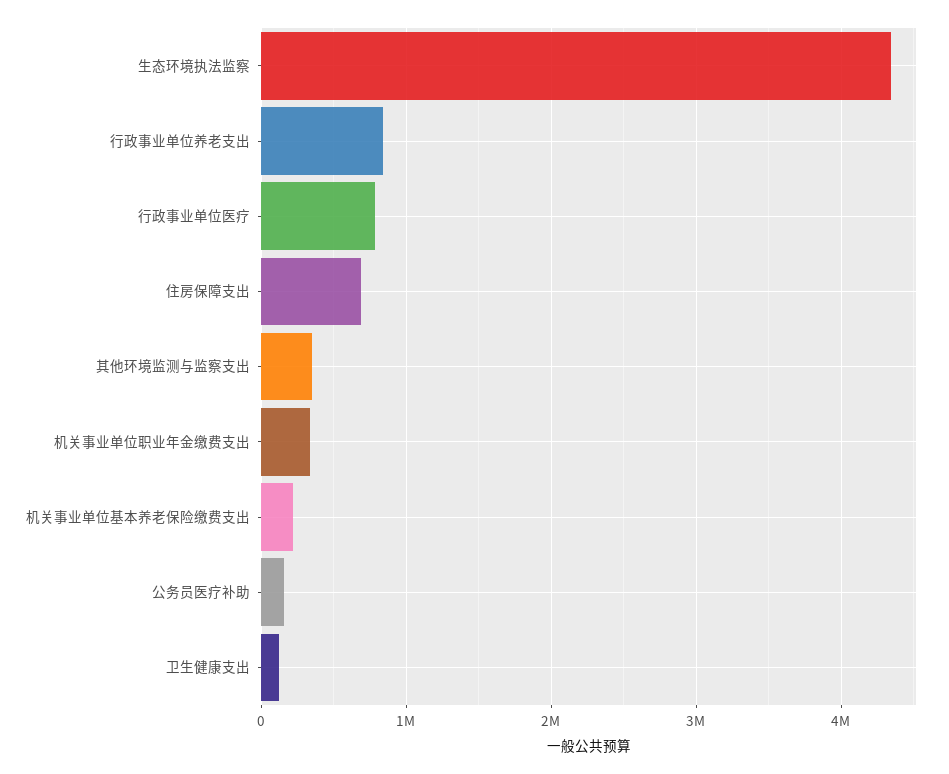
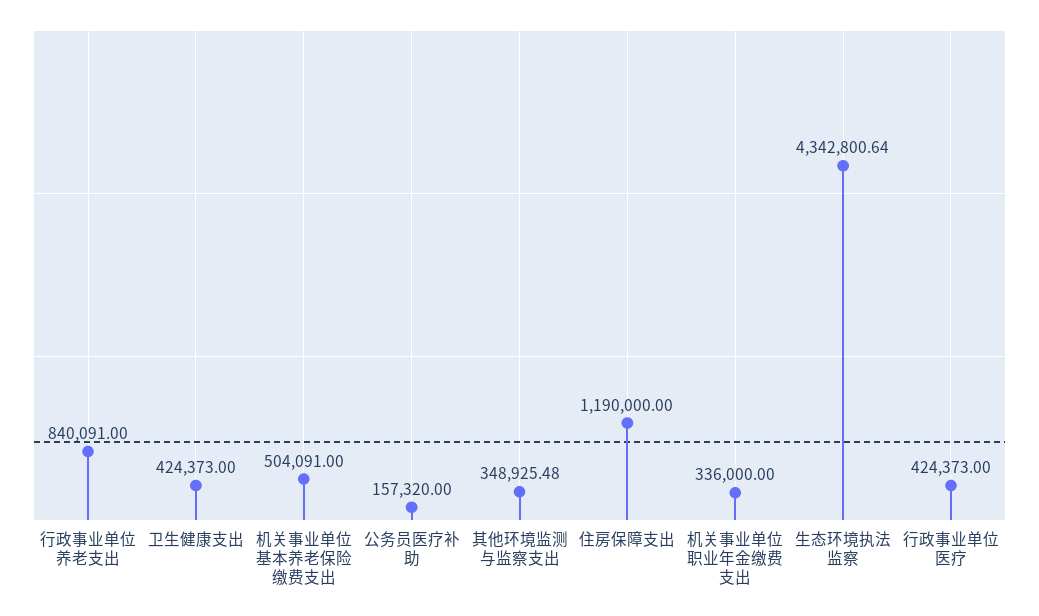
  {
    "生态环境执法监察": 4342800.64,
    "行政事业单位养老支出": 840091,
-   "行政事业单位医疗": 800000,
+   "行政事业单位医疗": 424373,
-   "住房保障支出": 700000,
+   "住房保障支出": 1190000,
    "其他环境监测与监察支出": 348925.48,
    "机关事业单位职业年金缴费支出": 336000,
-   "机关事业单位基本养老保险缴费支出": 200000,
+   "机关事业单位基本养老保险缴费支出": 504091,
    "公务员医疗补助": 157320,
-   "卫生健康支出": 100000
+   "卫生健康支出": 424373
  }

